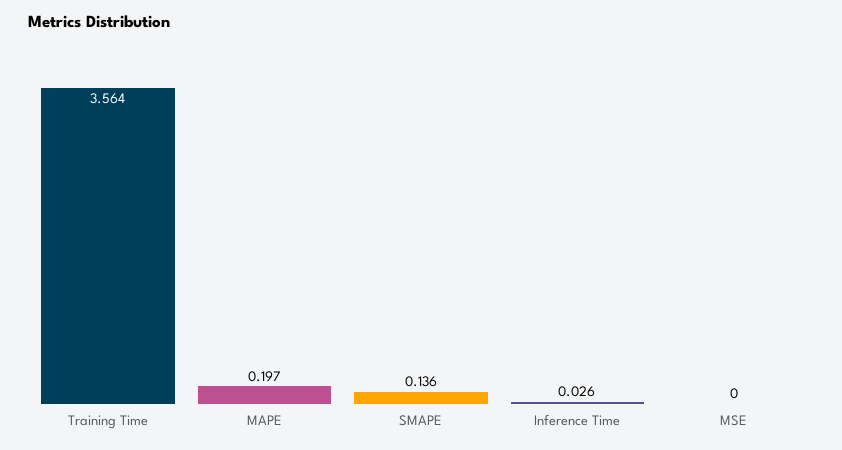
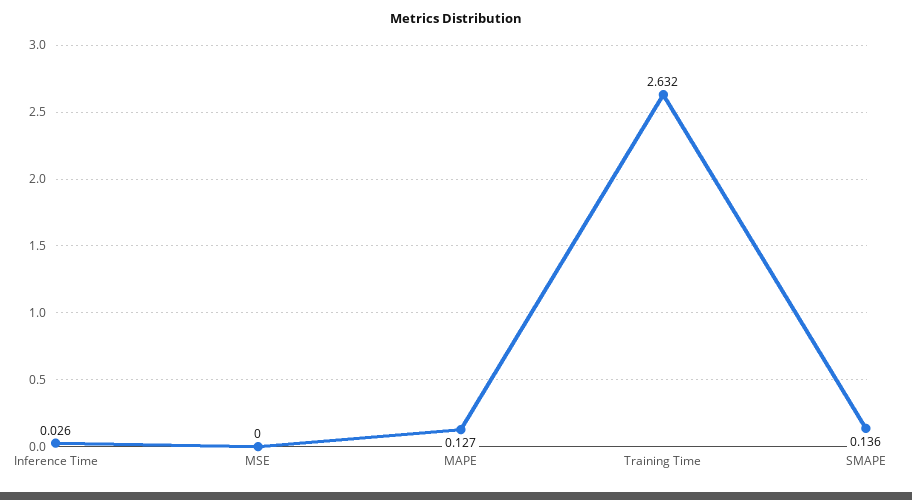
  {
-   "Training Time": 3.564,
+   "Training Time": 2.632,
-   "MAPE": 0.197,
+   "MAPE": 0.127,
    "SMAPE": 0.136,
    "Inference Time": 0.026,
    "MSE": 0
  }

